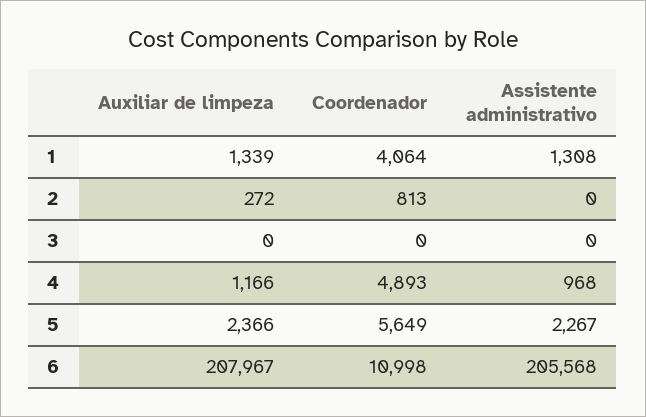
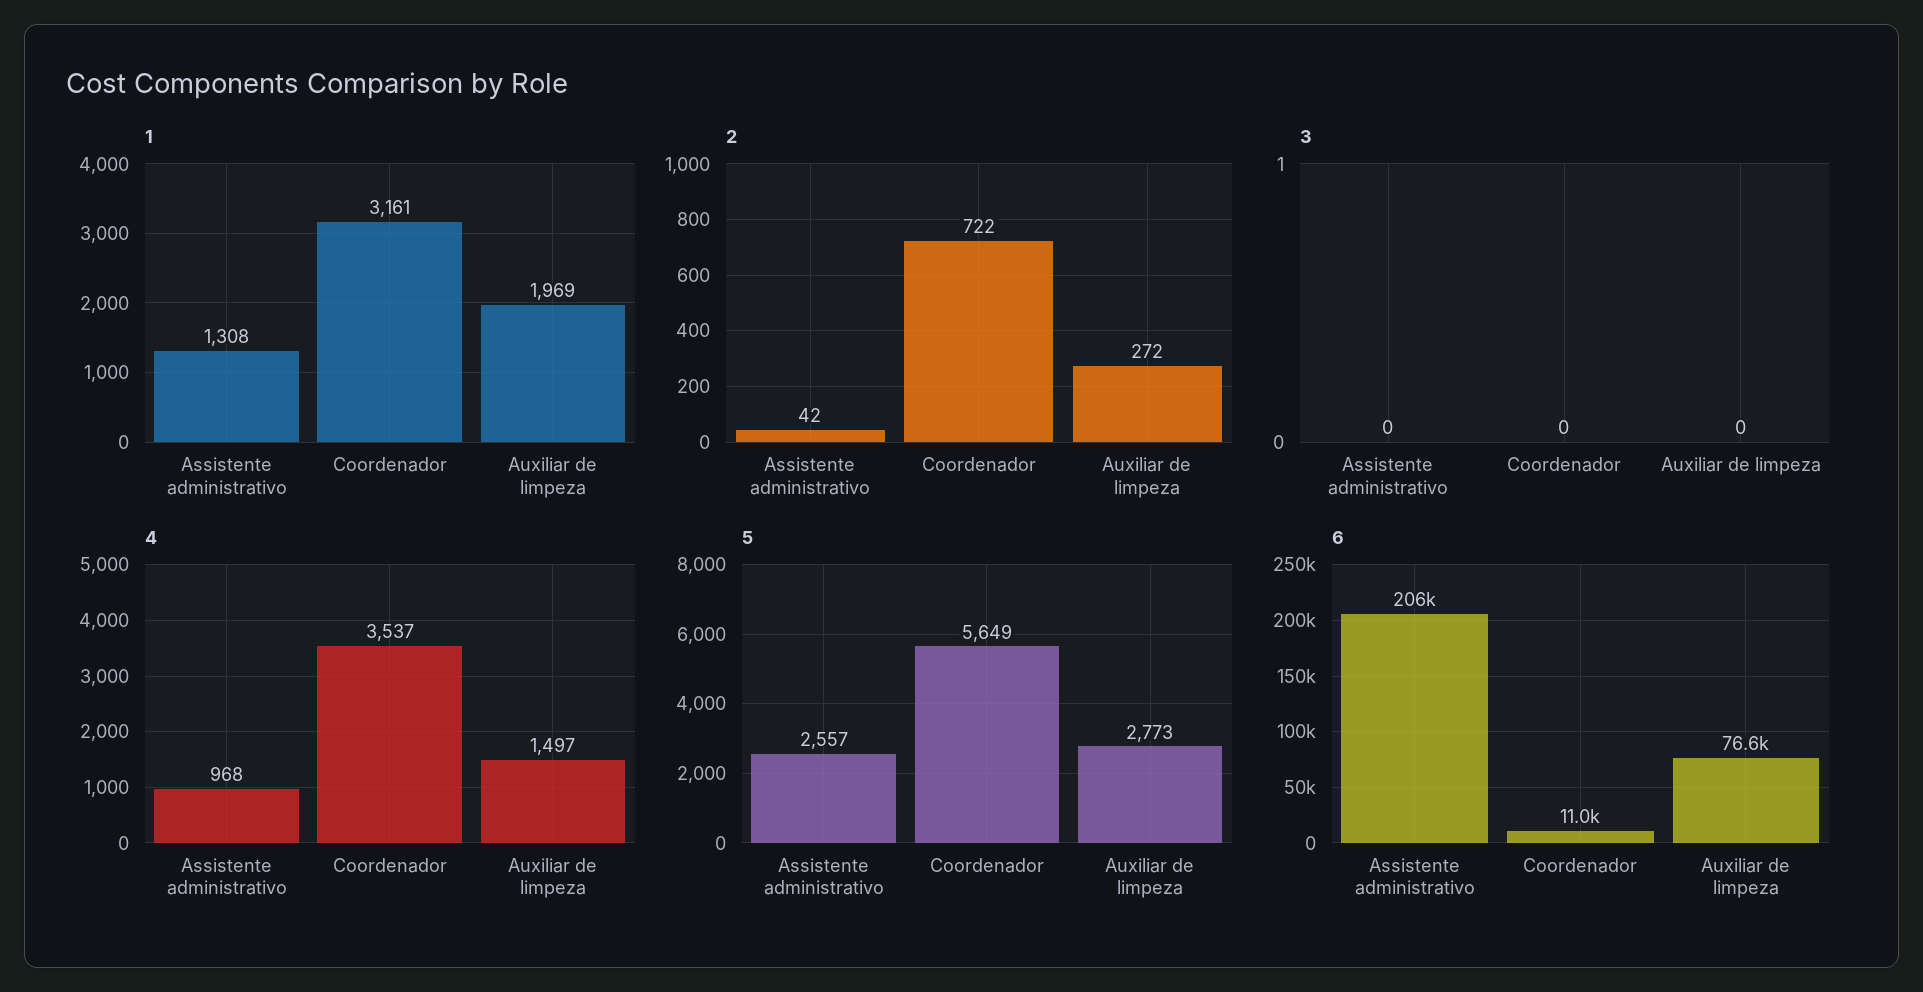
  {
    "1": {
-     "Auxiliar de limpeza": 1339,
+     "Auxiliar de limpeza": 1969,
-     "Coordenador": 4064,
+     "Coordenador": 3161,
      "Assistente administrativo": 1308
    },
    "2": {
      "Auxiliar de limpeza": 272,
-     "Coordenador": 813,
+     "Coordenador": 722,
-     "Assistente administrativo": 0
+     "Assistente administrativo": 42
    },
    "3": {
      "Auxiliar de limpeza": 0,
      "Coordenador": 0,
      "Assistente administrativo": 0
    },
    "4": {
-     "Auxiliar de limpeza": 1166,
+     "Auxiliar de limpeza": 1497,
-     "Coordenador": 4893,
+     "Coordenador": 3537,
      "Assistente administrativo": 968
    },
    "5": {
-     "Auxiliar de limpeza": 2366,
+     "Auxiliar de limpeza": 2773,
      "Coordenador": 5649,
-     "Assistente administrativo": 2267
+     "Assistente administrativo": 2557
    },
    "6": {
-     "Auxiliar de limpeza": 207967,
+     "Auxiliar de limpeza": 76600,
      "Coordenador": 10998,
      "Assistente administrativo": 205568
    }
  }

